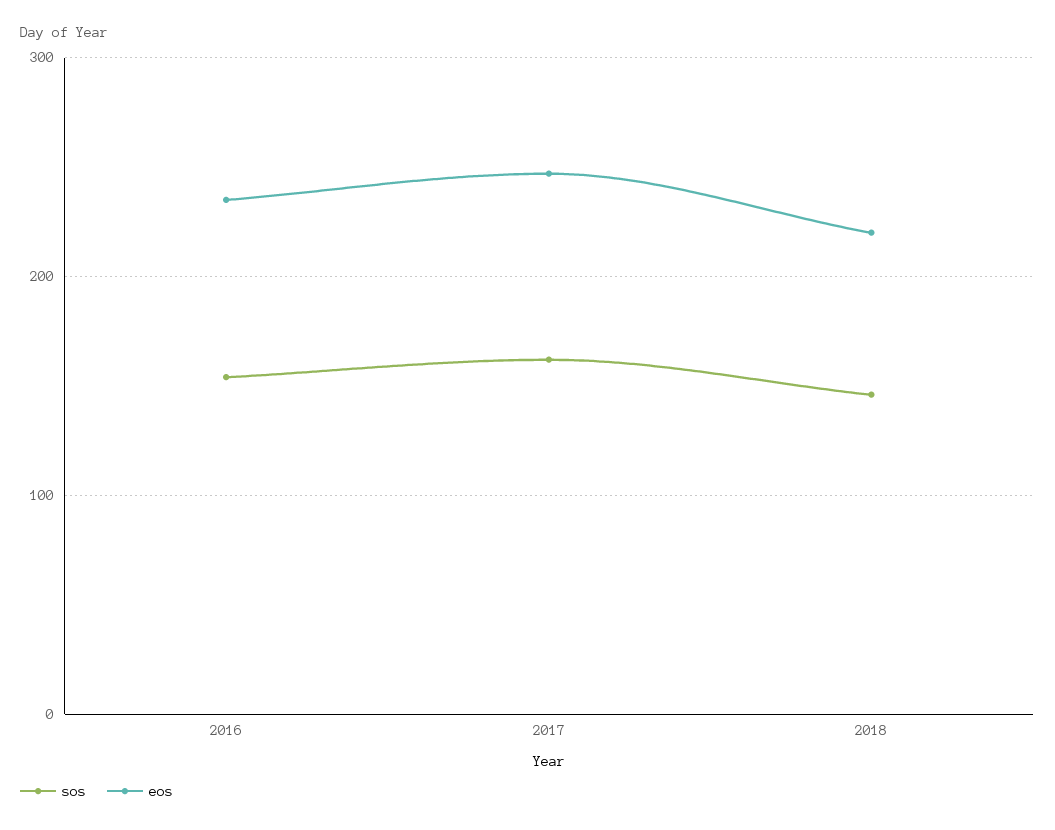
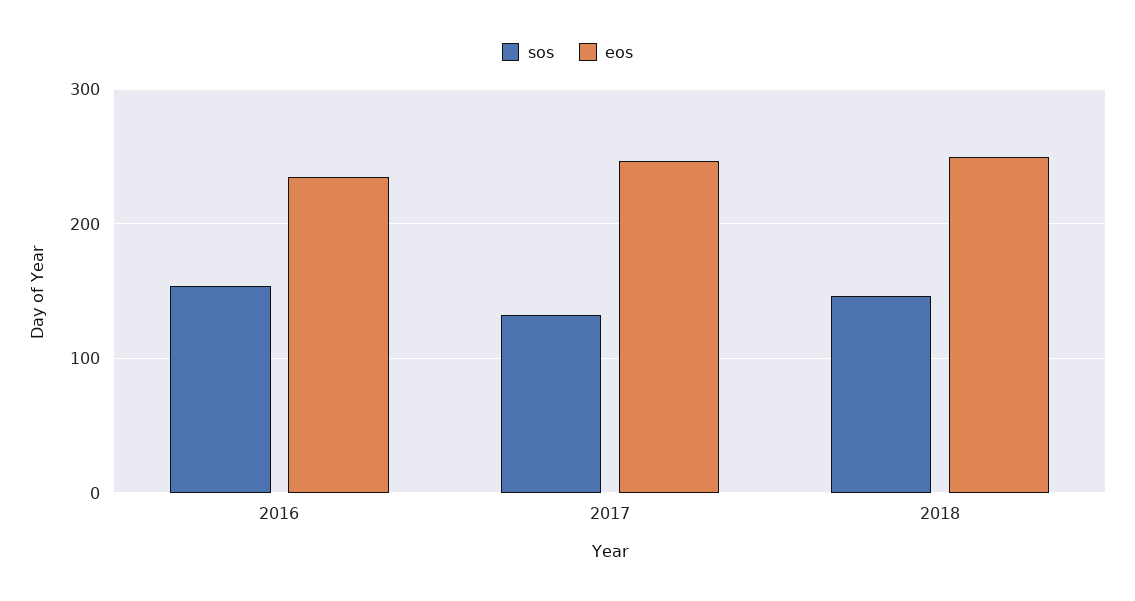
  {
    "sos": {
      "2016": 150,
-     "2017": 160,
+     "2017": 130,
      "2018": 150
    },
    "eos": {
      "2016": 240,
      "2017": 250,
-     "2018": 220
+     "2018": 250
    }
  }

